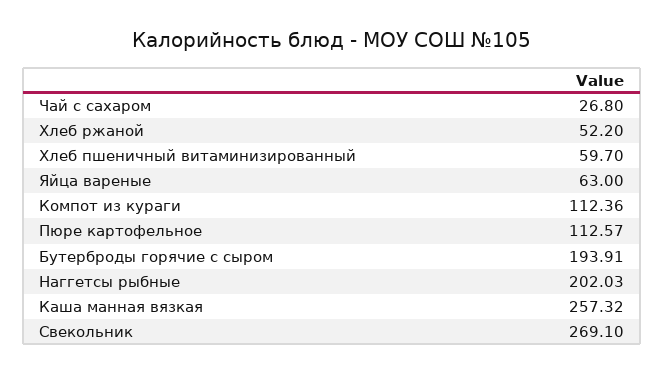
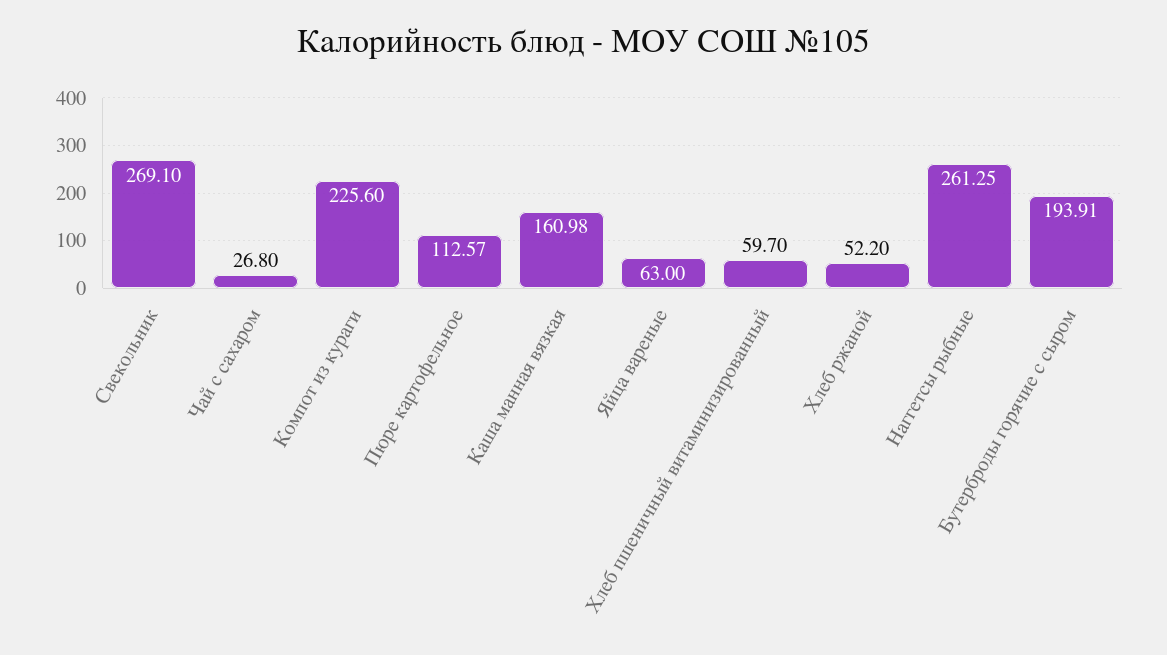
  {
    "Чай с сахаром": 26.8,
    "Хлеб ржаной": 52.2,
    "Хлеб пшеничный витаминизированный": 59.7,
    "Яйца вареные": 63,
-   "Компот из кураги": 112.36,
+   "Компот из кураги": 225.6,
    "Пюре картофельное": 112.57,
    "Бутерброды горячие с сыром": 193.91,
-   "Наггетсы рыбные": 202.03,
+   "Наггетсы рыбные": 261.25,
-   "Каша манная вязкая": 257.32,
+   "Каша манная вязкая": 160.98,
    "Свекольник": 269.1
  }

